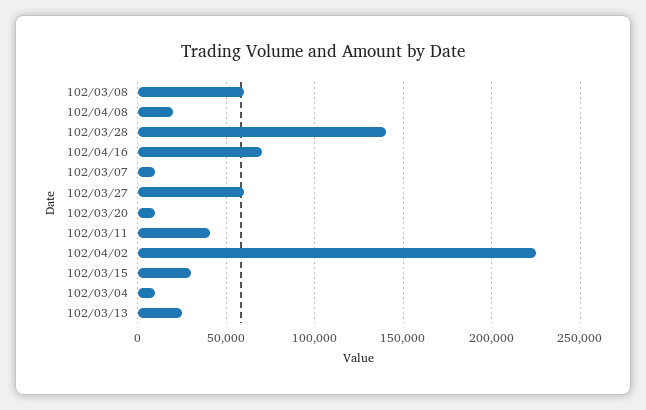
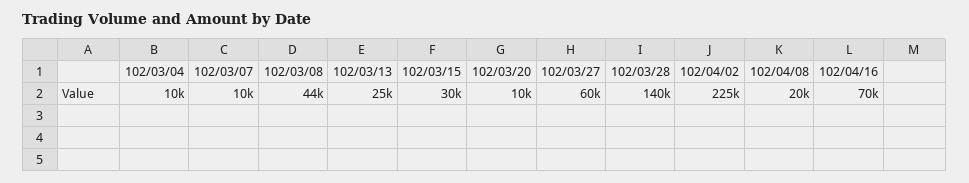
  {
-   "102/03/08": 60000,
+   "102/03/08": 44000,
    "102/04/08": 20000,
    "102/03/28": 140000,
    "102/04/16": 70000,
    "102/03/07": 10000,
    "102/03/27": 60000,
    "102/03/20": 10000,
-   "102/03/11": 40000,
    "102/04/02": 225000,
    "102/03/15": 30000,
    "102/03/04": 10000,
    "102/03/13": 25000
  }

